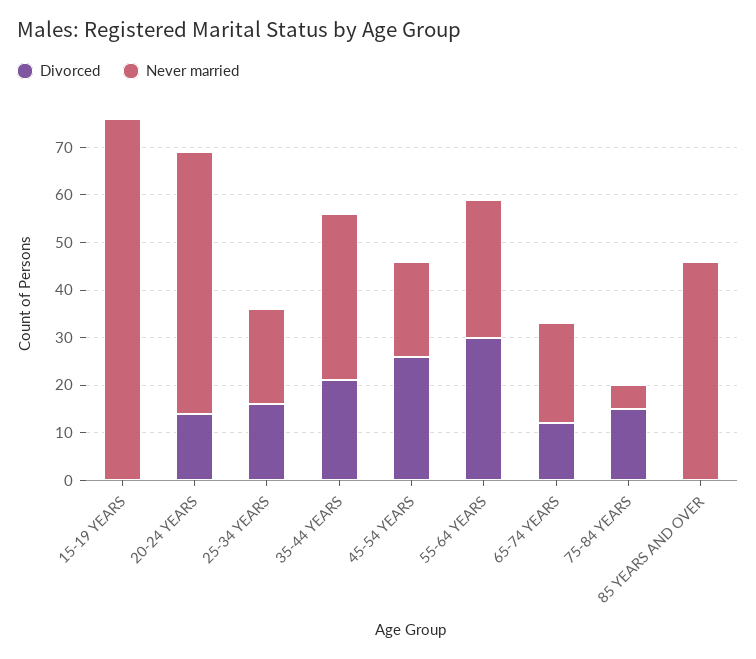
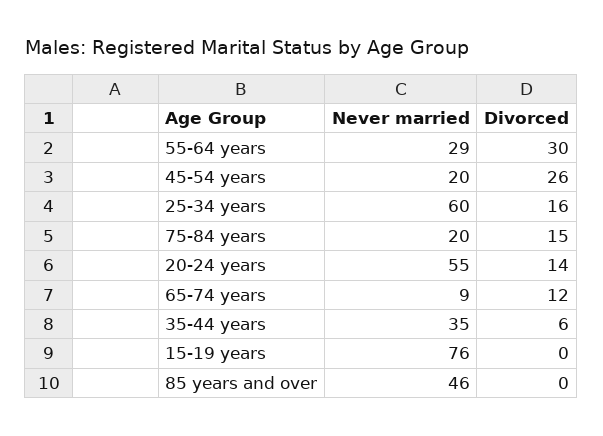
  {
    "Divorced": {
      "15-19 YEARS": 0,
      "20-24 YEARS": 14,
      "25-34 YEARS": 16,
-     "35-44 YEARS": 20,
+     "35-44 YEARS": 6,
      "45-54 YEARS": 26,
      "55-64 YEARS": 30,
      "65-74 YEARS": 12,
      "75-84 YEARS": 15,
      "85 YEARS AND OVER": 0
    },
    "Never married": {
      "15-19 YEARS": 76,
      "20-24 YEARS": 55,
-     "25-34 YEARS": 20,
+     "25-34 YEARS": 60,
      "35-44 YEARS": 35,
      "45-54 YEARS": 20,
      "55-64 YEARS": 29,
-     "65-74 YEARS": 20,
+     "65-74 YEARS": 9,
-     "75-84 YEARS": 5,
+     "75-84 YEARS": 20,
      "85 YEARS AND OVER": 46
    }
  }

